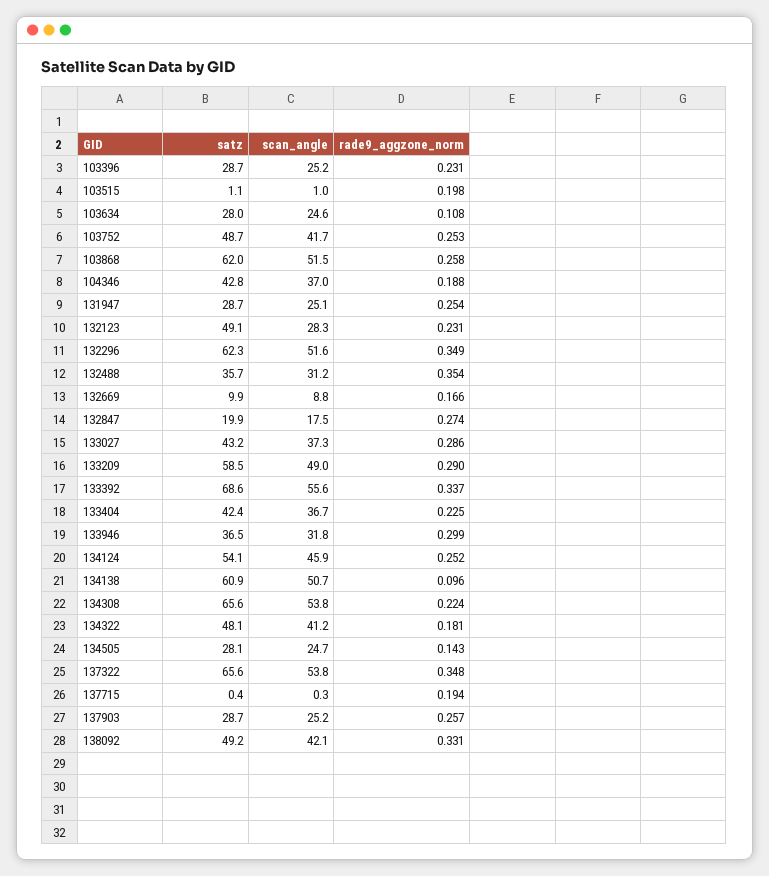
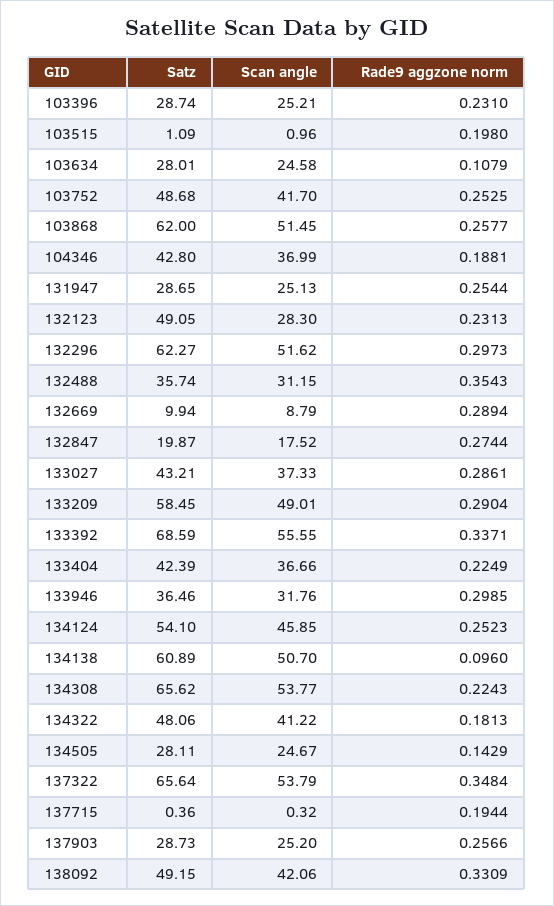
  {
    "satz": {
      "103396": 28.74,
      "103515": 1.09,
      "103634": 28.01,
      "103752": 48.68,
      "103868": 62,
      "104346": 42.8,
      "131947": 28.65,
      "132123": 49.05,
      "132296": 62.27,
      "132488": 35.74,
      "132669": 9.94,
      "132847": 19.87,
      "133027": 43.21,
      "133209": 58.45,
      "133392": 68.59,
      "133404": 42.39,
      "133946": 36.46,
      "134124": 54.1,
      "134138": 60.89,
      "134308": 65.62,
      "134322": 48.06,
      "134505": 28.11,
      "137322": 65.64,
      "137715": 0.36,
      "137903": 28.73,
      "138092": 49.15
    },
    "scan_angle": {
      "103396": 25.21,
      "103515": 0.96,
      "103634": 24.58,
      "103752": 41.7,
      "103868": 51.45,
      "104346": 36.99,
      "131947": 25.13,
      "132123": 28.3,
      "132296": 51.62,
      "132488": 31.15,
      "132669": 8.79,
      "132847": 17.52,
      "133027": 37.33,
      "133209": 49.01,
      "133392": 55.55,
      "133404": 36.66,
      "133946": 31.76,
      "134124": 45.85,
      "134138": 50.7,
      "134308": 53.77,
      "134322": 41.22,
      "134505": 24.67,
      "137322": 53.79,
      "137715": 0.32,
      "137903": 25.2,
      "138092": 42.06
    },
    "rade9_aggzone_norm": {
      "103396": 0.231,
      "103515": 0.198,
      "103634": 0.1079,
      "103752": 0.2525,
      "103868": 0.2577,
      "104346": 0.1881,
      "131947": 0.2544,
      "132123": 0.2313,
-     "132296": 0.349,
+     "132296": 0.2973,
      "132488": 0.3543,
-     "132669": 0.166,
+     "132669": 0.2894,
      "132847": 0.2744,
      "133027": 0.2861,
      "133209": 0.2904,
      "133392": 0.3371,
      "133404": 0.2249,
      "133946": 0.2985,
      "134124": 0.2523,
      "134138": 0.096,
      "134308": 0.2243,
      "134322": 0.1813,
      "134505": 0.1429,
      "137322": 0.3484,
      "137715": 0.1944,
      "137903": 0.2566,
      "138092": 0.3309
    }
  }

